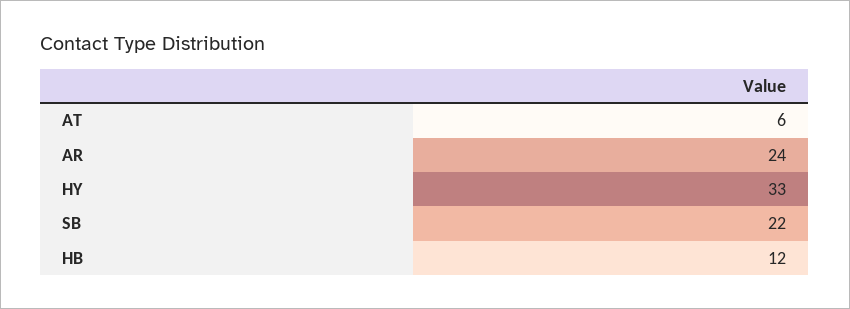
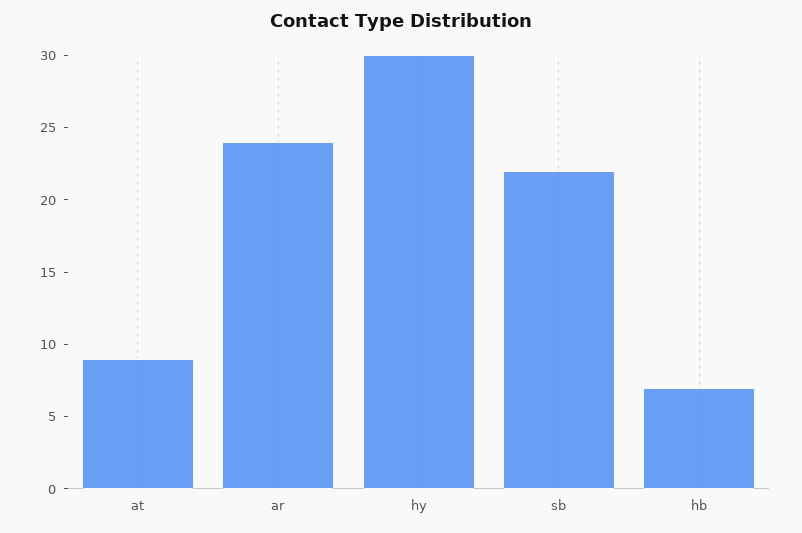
  {
-   "AT": 6,
+   "AT": 9,
    "AR": 24,
-   "HY": 33,
+   "HY": 30,
    "SB": 22,
-   "HB": 12
+   "HB": 7
  }

